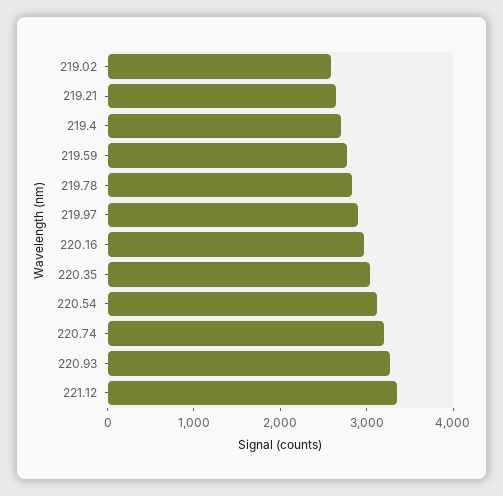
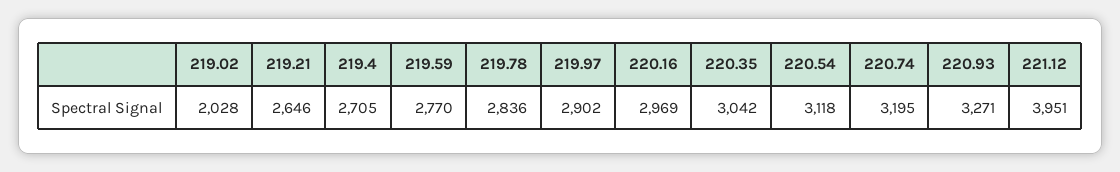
  {
-   "219.02": 2600,
+   "219.02": 2028,
    "219.21": 2646,
    "219.4": 2705,
    "219.59": 2770,
    "219.78": 2836,
    "219.97": 2902,
    "220.16": 2969,
    "220.35": 3042,
    "220.54": 3118,
    "220.74": 3195,
    "220.93": 3271,
-   "221.12": 3400
+   "221.12": 3951
  }

